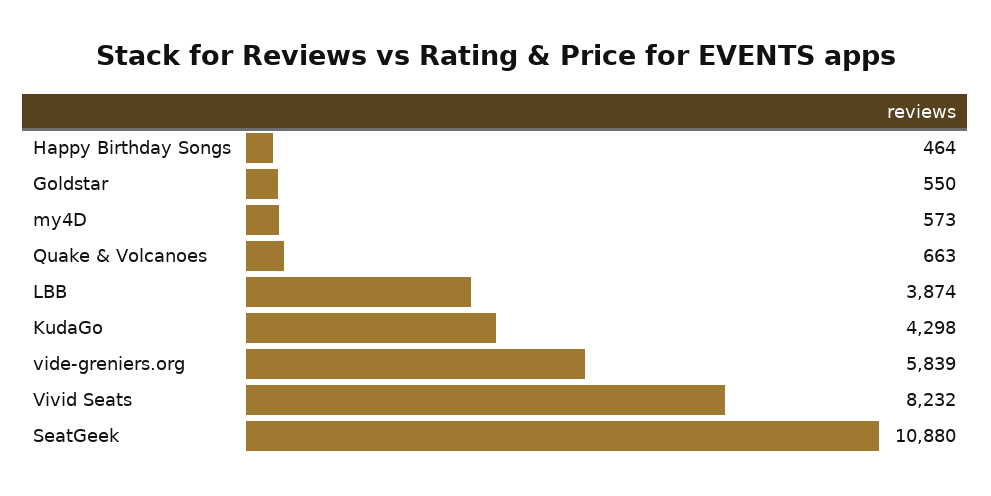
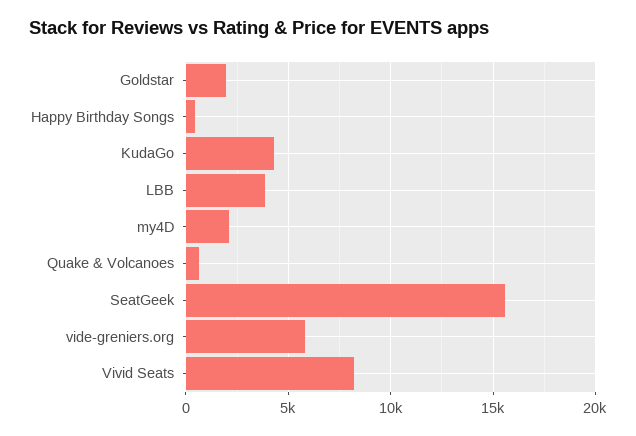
  {
    "Happy Birthday Songs": 464,
-   "Goldstar": 550,
+   "Goldstar": 2000,
-   "my4D": 573,
+   "my4D": 2000,
    "Quake & Volcanoes": 663,
    "LBB": 3874,
    "KudaGo": 4298,
    "vide-greniers.org": 5839,
    "Vivid Seats": 8232,
-   "SeatGeek": 10880
+   "SeatGeek": 15500
  }

